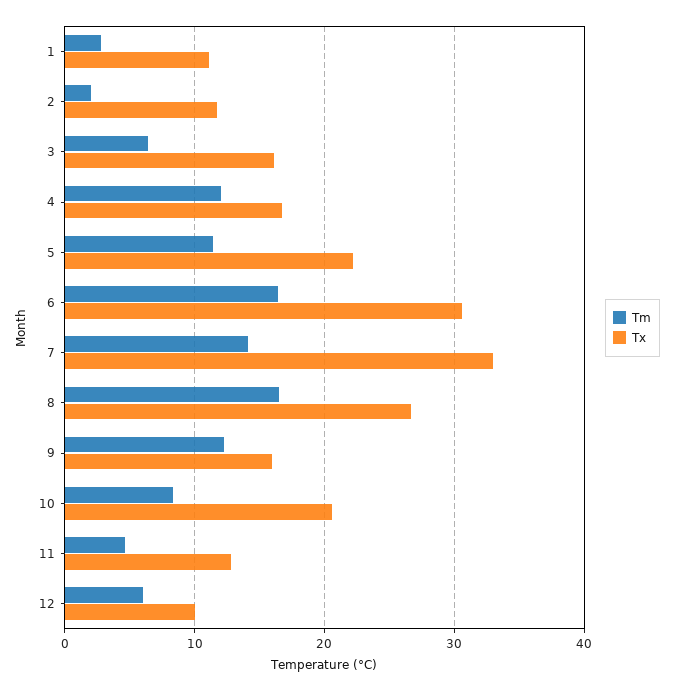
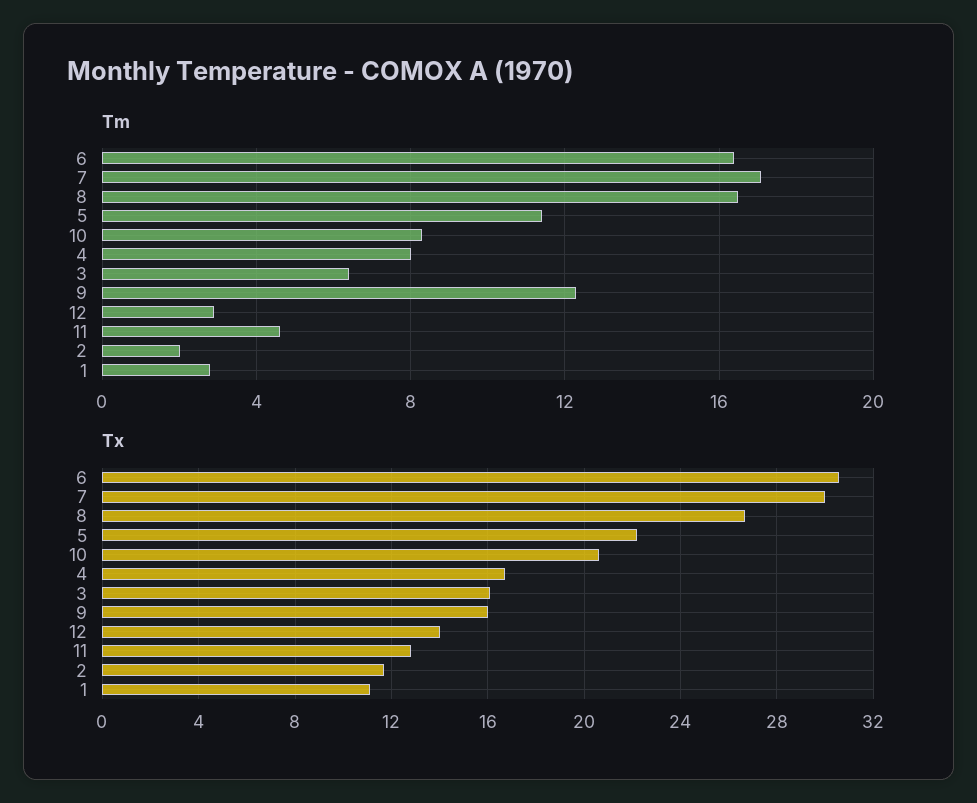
  {
    "Tm": {
      "1": 3,
      "2": 2,
      "3": 6.5,
-     "4": 12,
+     "4": 8,
      "5": 11.5,
      "6": 16.5,
-     "7": 14,
+     "7": 17,
      "8": 16.5,
      "9": 12.5,
      "10": 8.5,
      "11": 4.5,
-     "12": 6
+     "12": 3
    },
    "Tx": {
      "1": 11,
      "2": 11.5,
      "3": 16,
      "4": 16.5,
      "5": 22,
      "6": 30.5,
-     "7": 33,
+     "7": 30,
      "8": 26.5,
      "9": 16,
      "10": 20.5,
      "11": 13,
-     "12": 10
+     "12": 14
    }
  }

